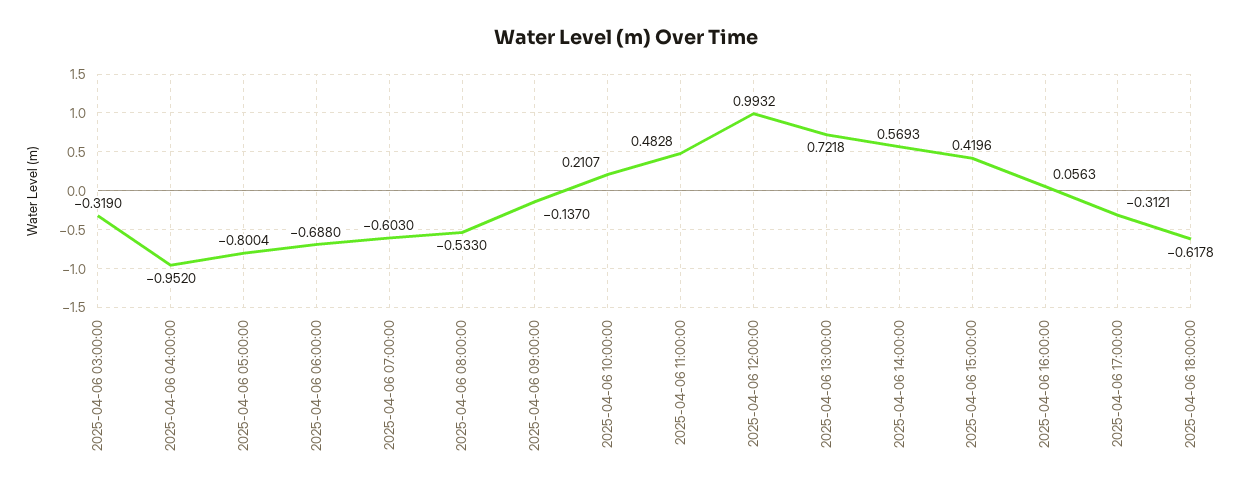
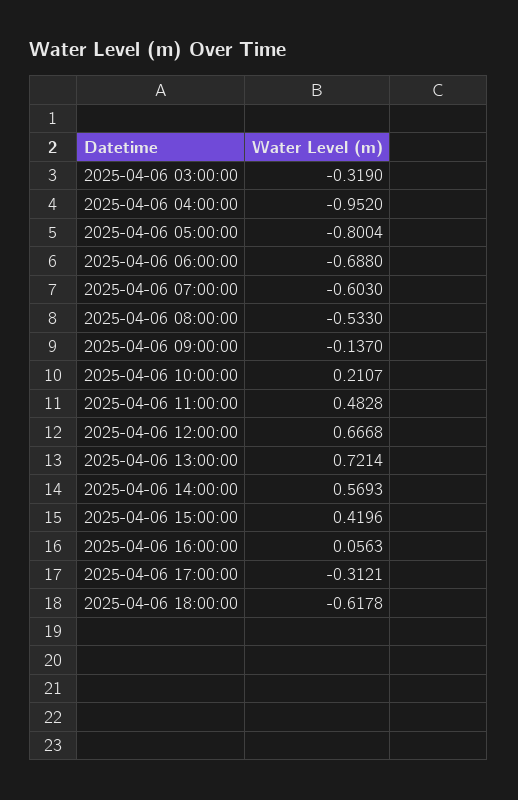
  {
    "2025-04-06 03:00:00": -0.319,
    "2025-04-06 04:00:00": -0.952,
    "2025-04-06 05:00:00": -0.8004,
    "2025-04-06 06:00:00": -0.688,
    "2025-04-06 07:00:00": -0.603,
    "2025-04-06 08:00:00": -0.533,
    "2025-04-06 09:00:00": -0.137,
    "2025-04-06 10:00:00": 0.2107,
    "2025-04-06 11:00:00": 0.4828,
-   "2025-04-06 12:00:00": 0.9932,
+   "2025-04-06 12:00:00": 0.6668,
-   "2025-04-06 13:00:00": 0.7218,
+   "2025-04-06 13:00:00": 0.7214,
    "2025-04-06 14:00:00": 0.5693,
    "2025-04-06 15:00:00": 0.4196,
    "2025-04-06 16:00:00": 0.0563,
    "2025-04-06 17:00:00": -0.3121,
    "2025-04-06 18:00:00": -0.6178
  }

